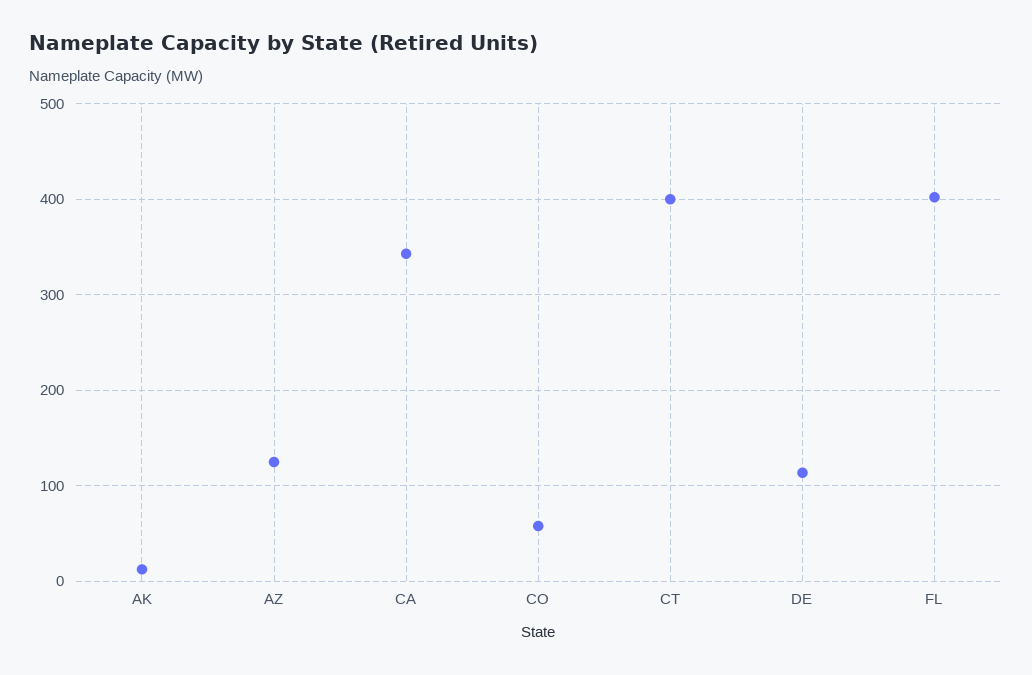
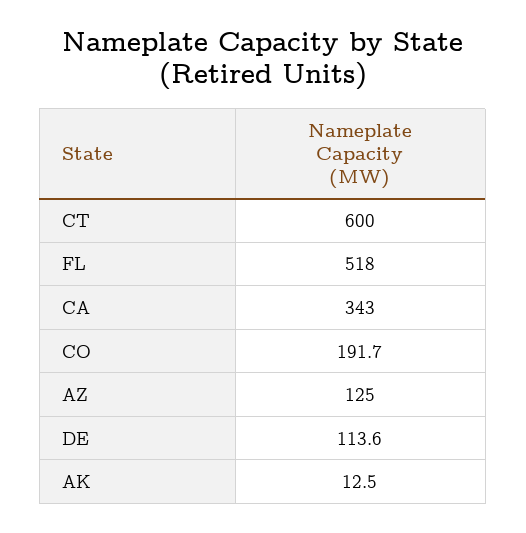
  {
    "AK": 12.5,
    "AZ": 125,
    "CA": 343,
-   "CO": 60,
+   "CO": 191.7,
-   "CT": 400,
+   "CT": 600,
    "DE": 113.6,
-   "FL": 400
+   "FL": 518
  }

